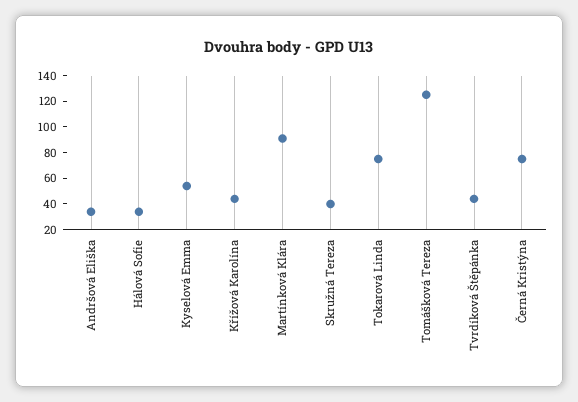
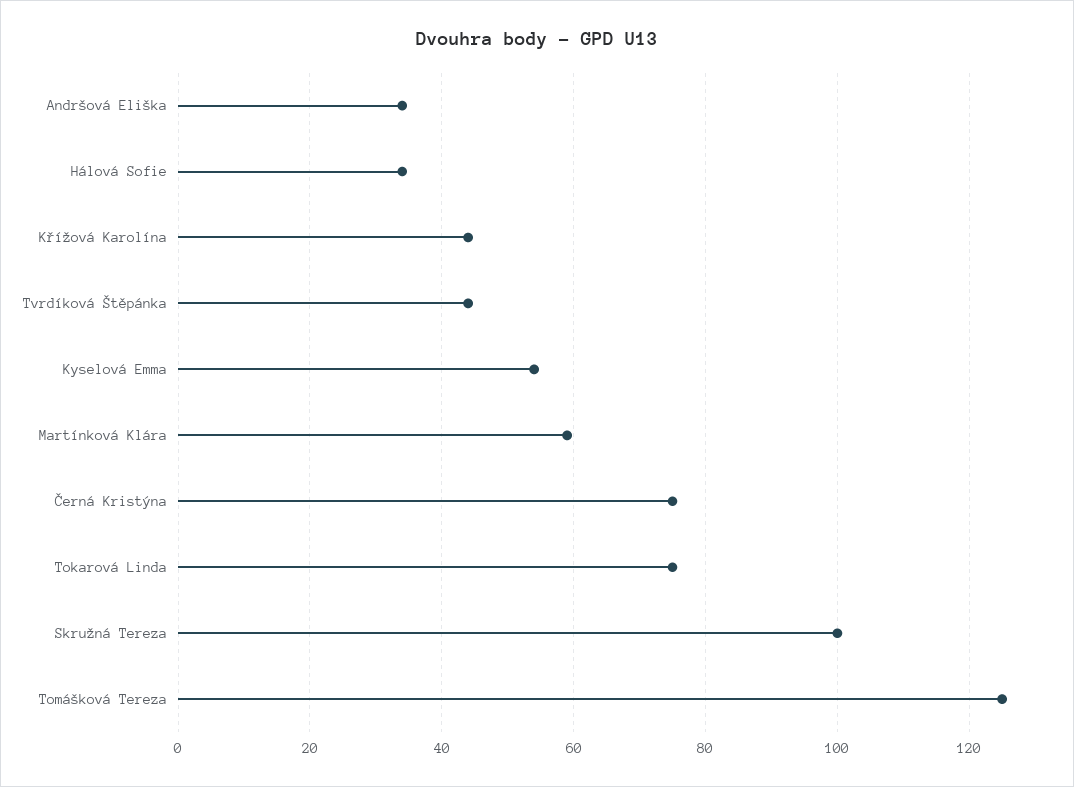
  {
    "Andršová Eliška": 35,
    "Hálová Sofie": 35,
    "Kyselová Emma": 55,
    "Křížová Karolína": 45,
-   "Martínková Klára": 90,
+   "Martínková Klára": 60,
-   "Skružná Tereza": 40,
+   "Skružná Tereza": 100,
    "Tokarová Linda": 75,
    "Tomášková Tereza": 125,
    "Tvrdíková Štěpánka": 45,
    "Černá Kristýna": 75
  }

